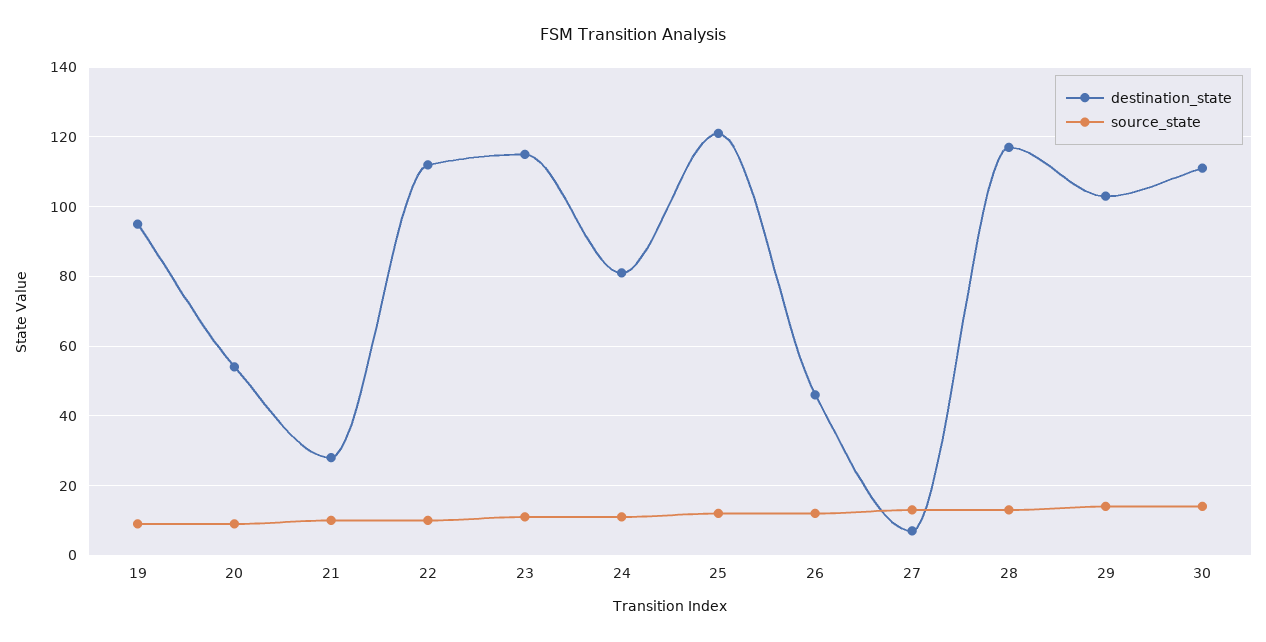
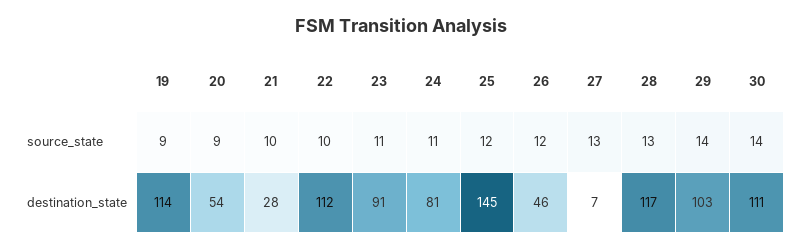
  {
    "destination_state": {
-     "19": 95,
+     "19": 114,
      "20": 54,
      "21": 28,
      "22": 112,
-     "23": 115,
+     "23": 91,
      "24": 81,
-     "25": 120,
+     "25": 145,
      "26": 46,
      "27": 7,
      "28": 117,
      "29": 103,
      "30": 111
    },
    "source_state": {
      "19": 9,
      "20": 9,
      "21": 10,
      "22": 10,
      "23": 11,
      "24": 11,
      "25": 12,
      "26": 12,
      "27": 13,
      "28": 13,
      "29": 14,
      "30": 14
    }
  }

